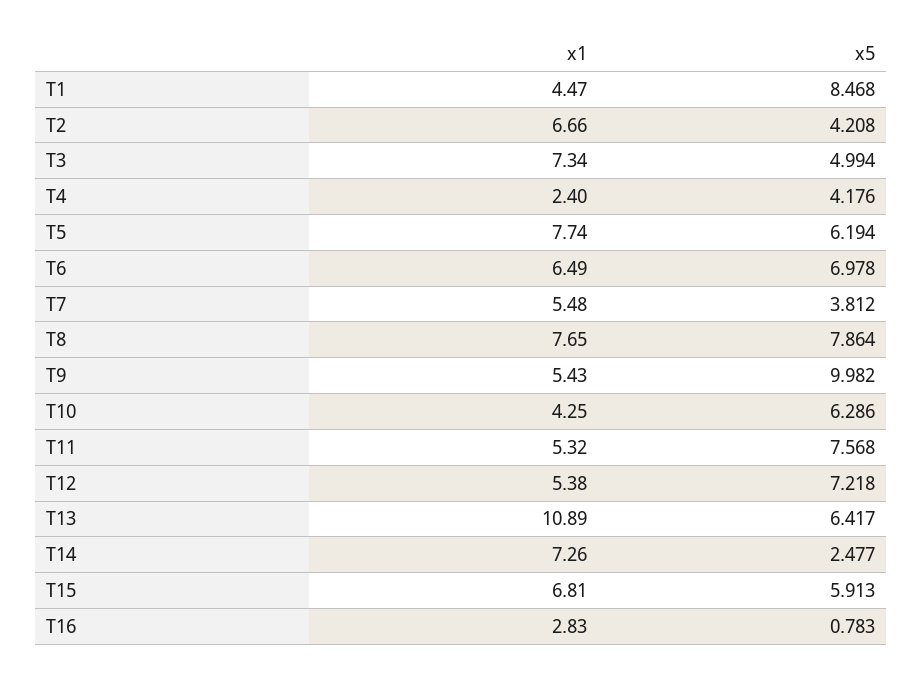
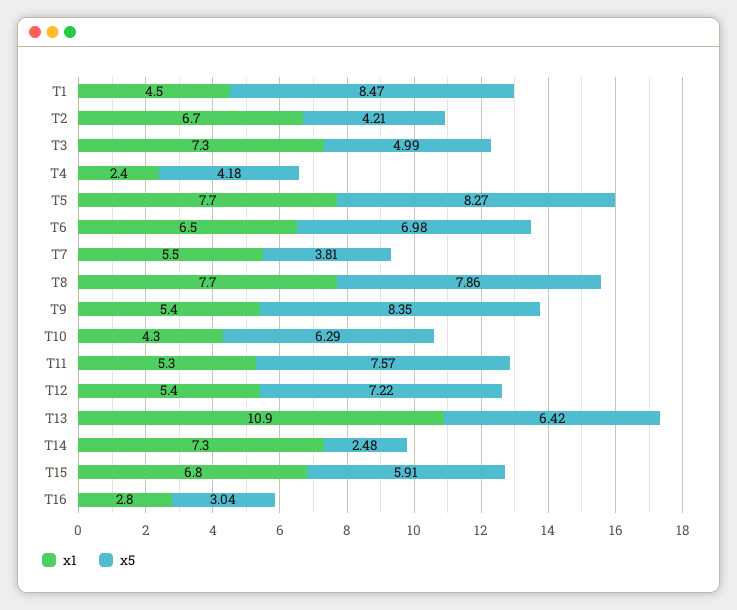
  {
    "x1": {
      "T1": 4.47,
      "T2": 6.66,
      "T3": 7.34,
      "T4": 2.4,
      "T5": 7.74,
      "T6": 6.49,
      "T7": 5.48,
      "T8": 7.65,
      "T9": 5.43,
      "T10": 4.25,
      "T11": 5.32,
      "T12": 5.38,
      "T13": 10.89,
      "T14": 7.26,
      "T15": 6.81,
      "T16": 2.83
    },
    "x5": {
      "T1": 8.468,
      "T2": 4.208,
      "T3": 4.994,
      "T4": 4.176,
-     "T5": 6.194,
+     "T5": 8.27,
      "T6": 6.978,
      "T7": 3.812,
      "T8": 7.864,
-     "T9": 9.982,
+     "T9": 8.35,
      "T10": 6.286,
      "T11": 7.568,
      "T12": 7.218,
      "T13": 6.417,
      "T14": 2.477,
      "T15": 5.913,
-     "T16": 0.783
+     "T16": 3.04
    }
  }

